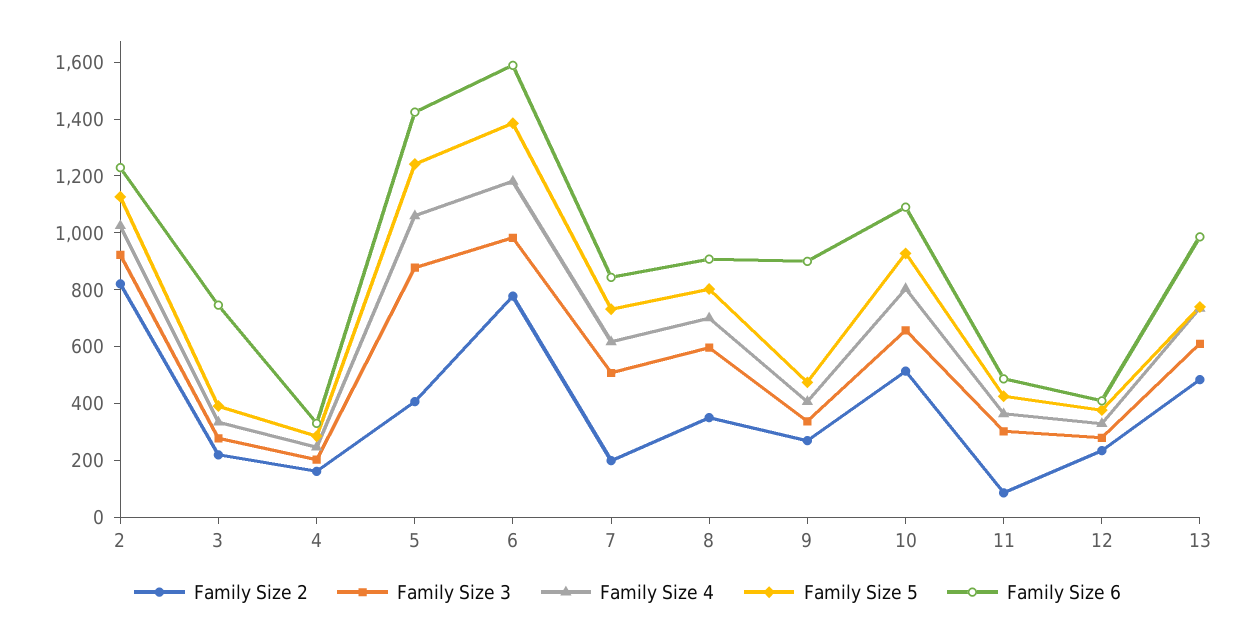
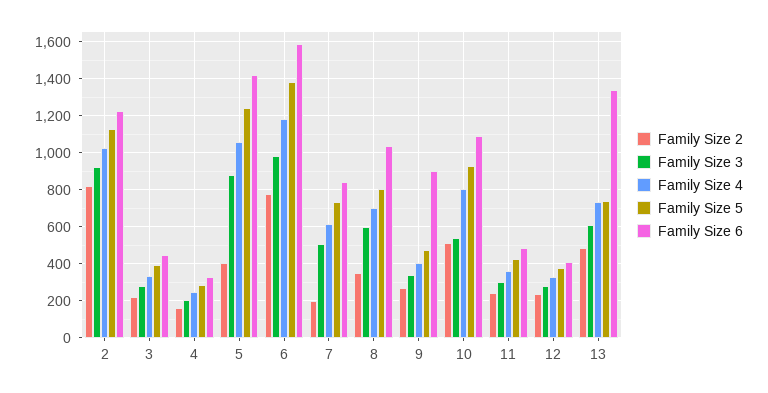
  {
    "Family Size 2": {
      "2": 800,
      "3": 200,
      "4": 150,
      "5": 400,
      "6": 800,
      "7": 200,
      "8": 350,
      "9": 250,
      "10": 500,
-     "11": 100,
+     "11": 250,
      "12": 250,
      "13": 500
    },
    "Family Size 3": {
      "2": 900,
      "3": 300,
      "4": 200,
      "5": 900,
      "6": 1000,
      "7": 500,
      "8": 600,
      "9": 350,
-     "10": 650,
+     "10": 550,
      "11": 300,
      "12": 300,
      "13": 600
    },
    "Family Size 4": {
      "2": 1050,
      "3": 350,
      "4": 250,
      "5": 1050,
      "6": 1200,
      "7": 600,
      "8": 700,
      "9": 400,
      "10": 800,
      "11": 350,
      "12": 350,
      "13": 750
    },
    "Family Size 5": {
      "2": 1150,
      "3": 400,
      "4": 300,
      "5": 1250,
      "6": 1400,
      "7": 750,
      "8": 800,
      "9": 500,
      "10": 950,
      "11": 450,
      "12": 400,
      "13": 750
    },
    "Family Size 6": {
      "2": 1250,
-     "3": 750,
+     "3": 450,
      "4": 350,
      "5": 1400,
      "6": 1600,
      "7": 850,
-     "8": 900,
+     "8": 1050,
      "9": 900,
      "10": 1100,
      "11": 500,
      "12": 400,
-     "13": 1000
+     "13": 1350
    }
  }

